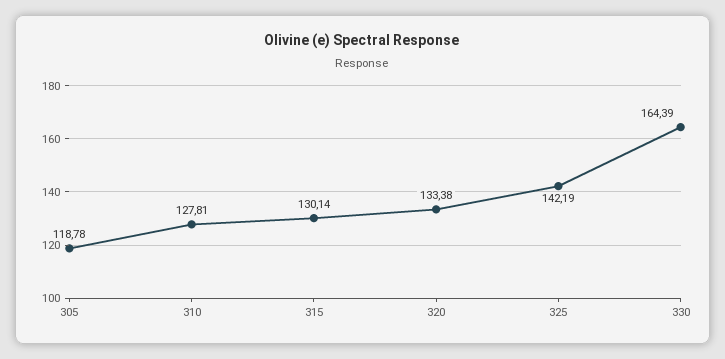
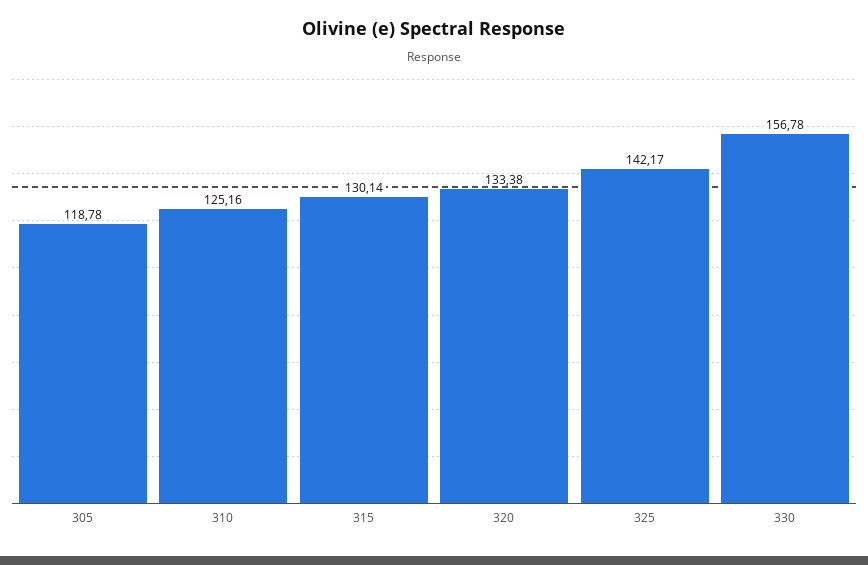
  {
    "305": 118.78,
-   "310": 127.81,
+   "310": 125.16,
    "315": 130.14,
    "320": 133.38,
-   "325": 142.19,
+   "325": 142.17,
-   "330": 164.39
+   "330": 156.78
  }

